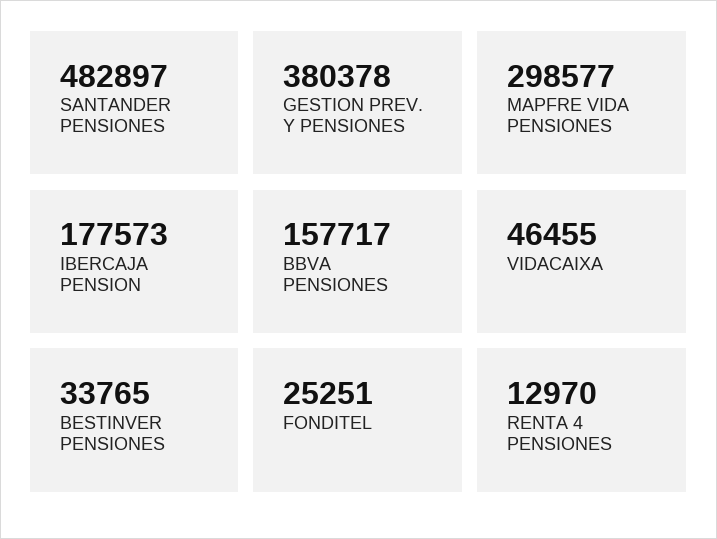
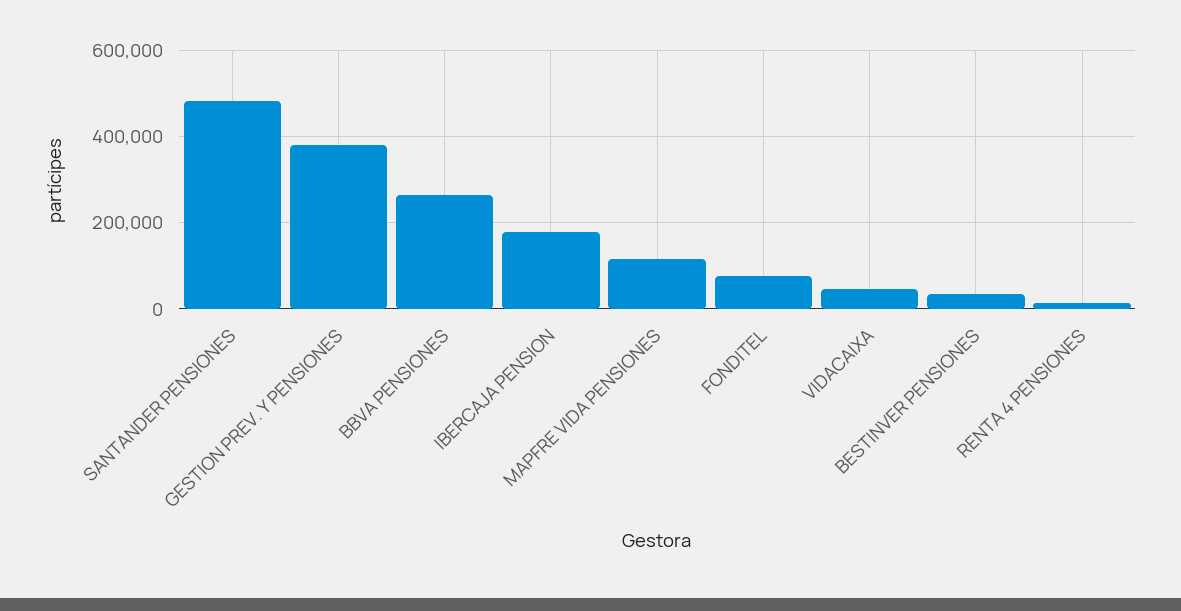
  {
    "SANTANDER PENSIONES": 482897,
    "GESTION PREV. Y PENSIONES": 380378,
-   "MAPFRE VIDA PENSIONES": 298577,
+   "MAPFRE VIDA PENSIONES": 120000,
    "IBERCAJA PENSION": 177573,
-   "BBVA PENSIONES": 157717,
+   "BBVA PENSIONES": 260000,
    "VIDACAIXA": 46455,
    "BESTINVER PENSIONES": 33765,
-   "FONDITEL": 25251,
+   "FONDITEL": 80000,
    "RENTA 4 PENSIONES": 12970
  }

